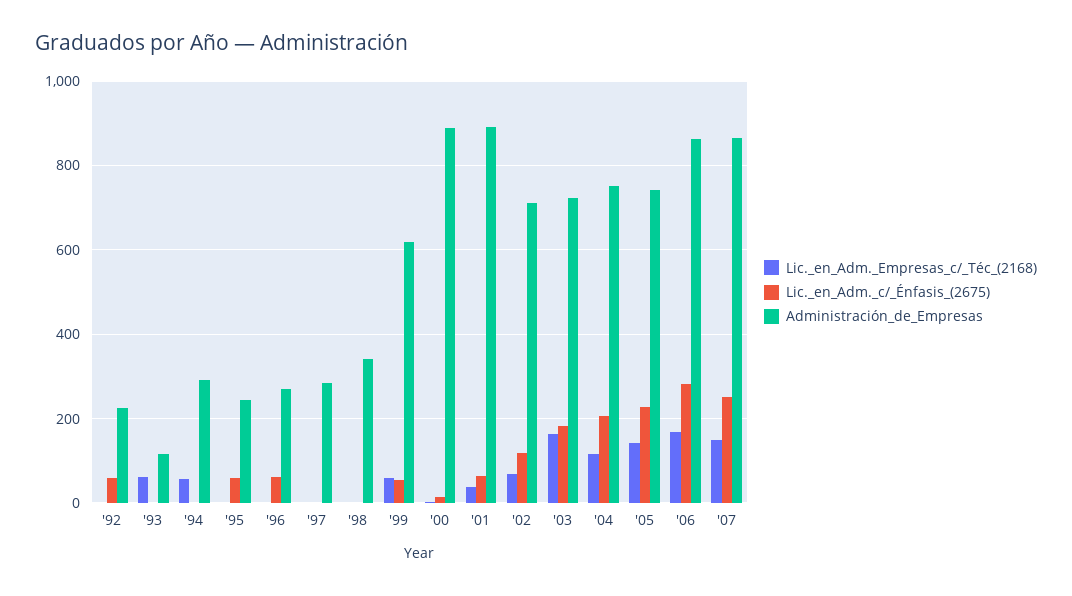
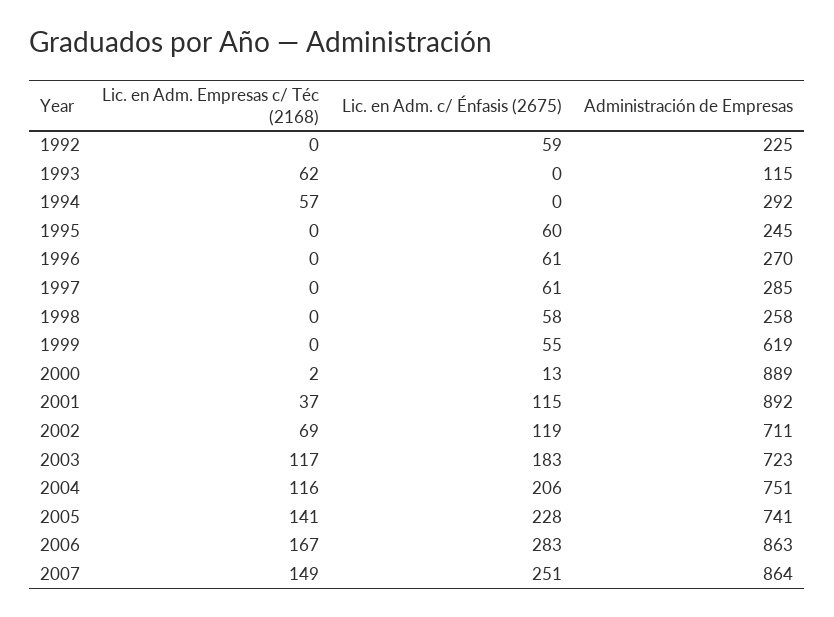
  {
    "Lic._en_Adm._Empresas_c/_Téc_(2168)": {
      "'92": 0,
      "'93": 62,
      "'94": 57,
      "'95": 0,
      "'96": 0,
      "'97": 0,
      "'98": 0,
-     "'99": 60,
+     "'99": 0,
      "'00": 2,
      "'01": 37,
      "'02": 69,
-     "'03": 160,
+     "'03": 117,
      "'04": 116,
      "'05": 141,
      "'06": 167,
      "'07": 149
    },
    "Lic._en_Adm._c/_Énfasis_(2675)": {
      "'92": 59,
      "'93": 0,
      "'94": 0,
      "'95": 60,
      "'96": 61,
-     "'97": 0,
+     "'97": 61,
-     "'98": 0,
+     "'98": 58,
      "'99": 55,
      "'00": 13,
-     "'01": 60,
+     "'01": 115,
      "'02": 119,
      "'03": 183,
      "'04": 206,
      "'05": 228,
      "'06": 283,
      "'07": 251
    },
    "Administración_de_Empresas": {
      "'92": 225,
      "'93": 115,
      "'94": 292,
      "'95": 245,
      "'96": 270,
      "'97": 285,
-     "'98": 340,
+     "'98": 258,
      "'99": 619,
      "'00": 889,
      "'01": 892,
      "'02": 711,
      "'03": 723,
      "'04": 751,
      "'05": 741,
      "'06": 863,
      "'07": 864
    }
  }

